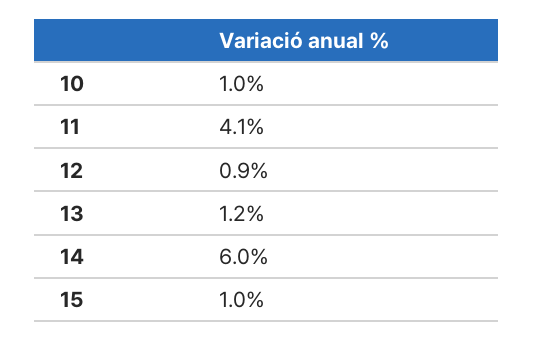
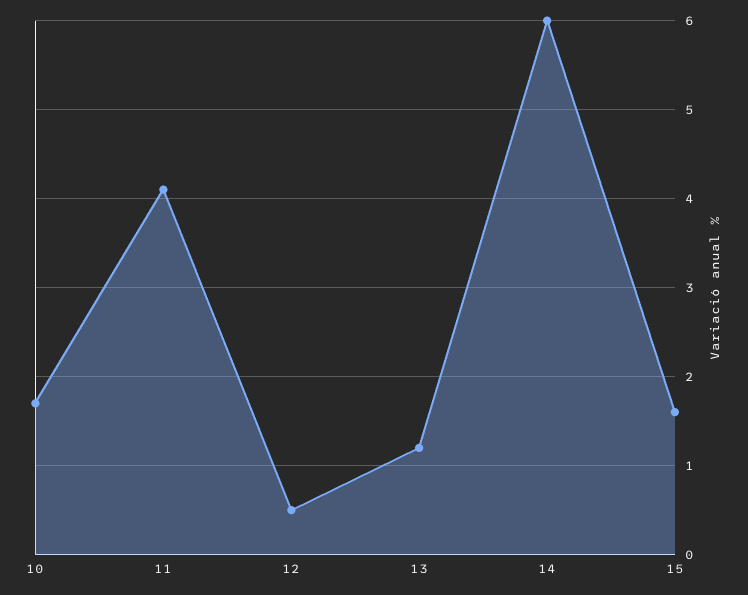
  {
-   "10": 1,
+   "10": 1.7,
    "11": 4.1,
-   "12": 0.9,
+   "12": 0.5,
    "13": 1.2,
    "14": 6,
-   "15": 1
+   "15": 1.6
  }

